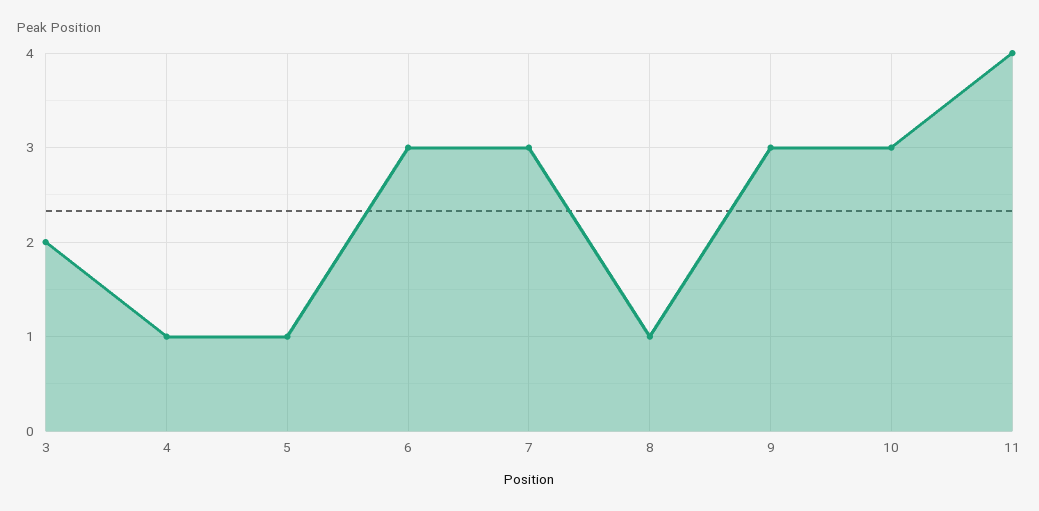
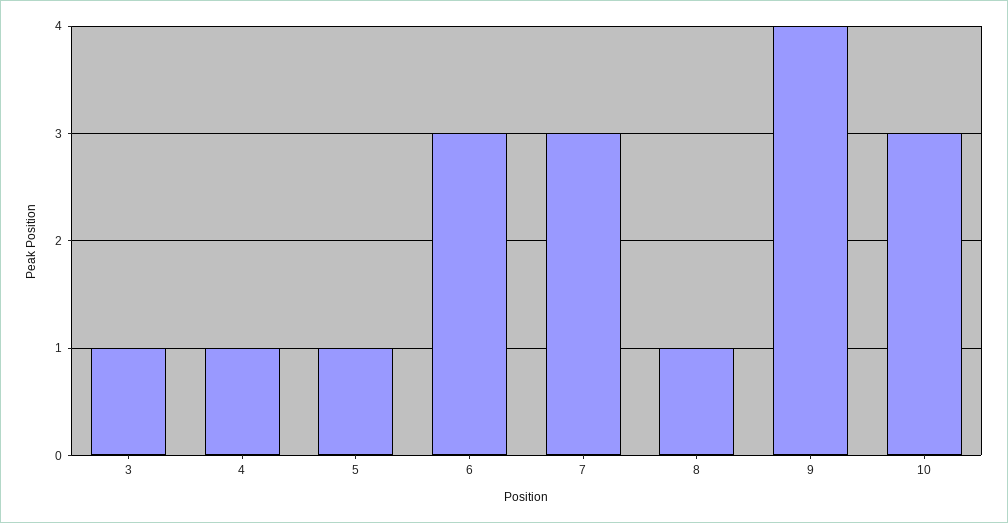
  {
-   "3": 2,
+   "3": 1,
    "4": 1,
    "5": 1,
    "6": 3,
    "7": 3,
    "8": 1,
-   "9": 3,
+   "9": 4,
-   "10": 3,
+   "10": 3
-   "11": 4
  }

